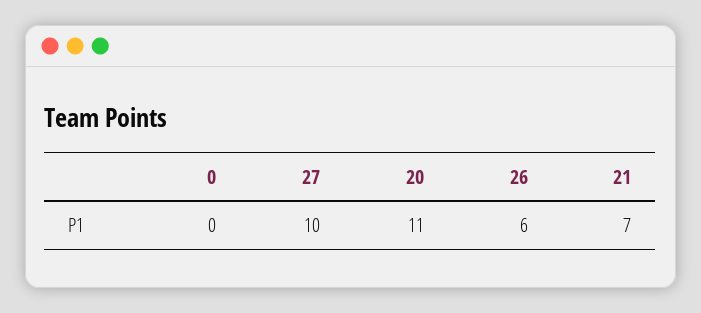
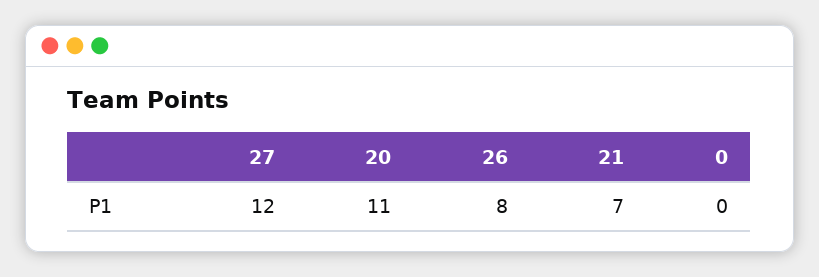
  {
    "0": 0,
-   "27": 10,
+   "27": 12,
    "20": 11,
-   "26": 6,
+   "26": 8,
    "21": 7
  }

